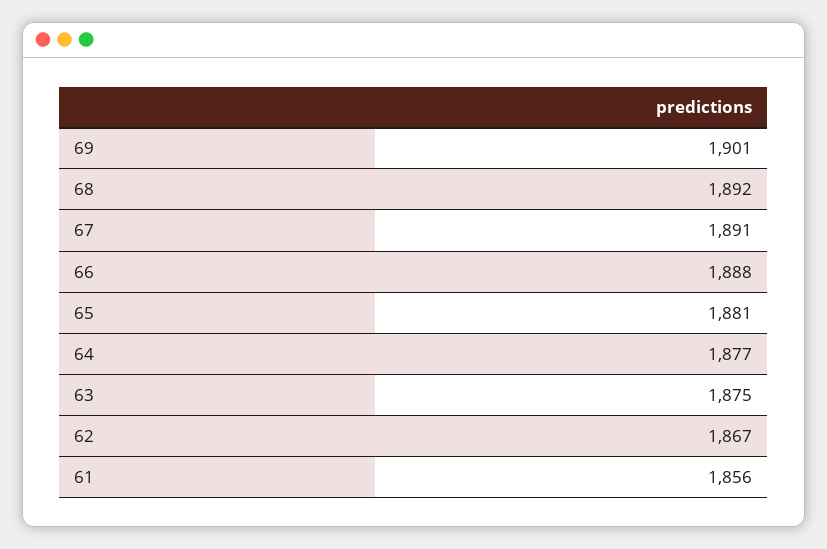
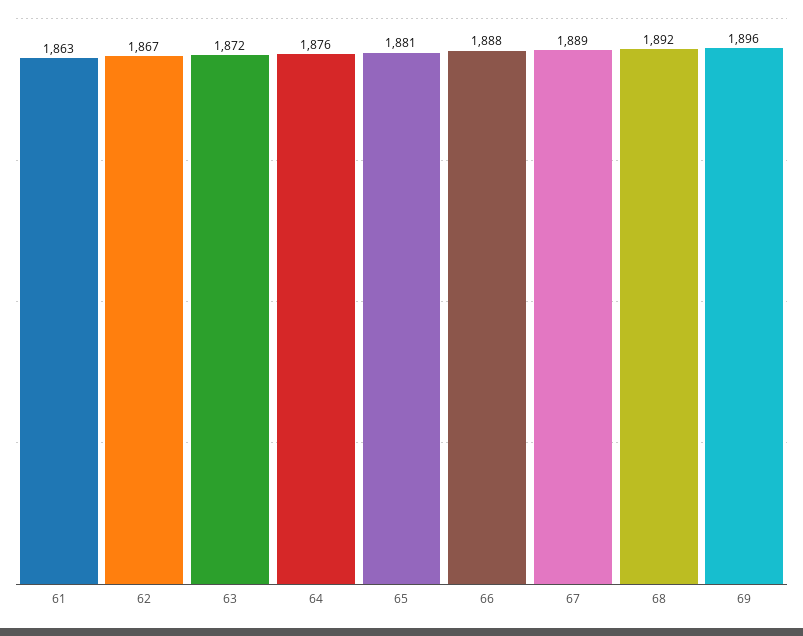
  {
-   "69": 1901,
+   "69": 1896,
    "68": 1892,
-   "67": 1891,
+   "67": 1889,
    "66": 1888,
    "65": 1881,
-   "64": 1877,
+   "64": 1876,
-   "63": 1875,
+   "63": 1872,
    "62": 1867,
-   "61": 1856
+   "61": 1863
  }

